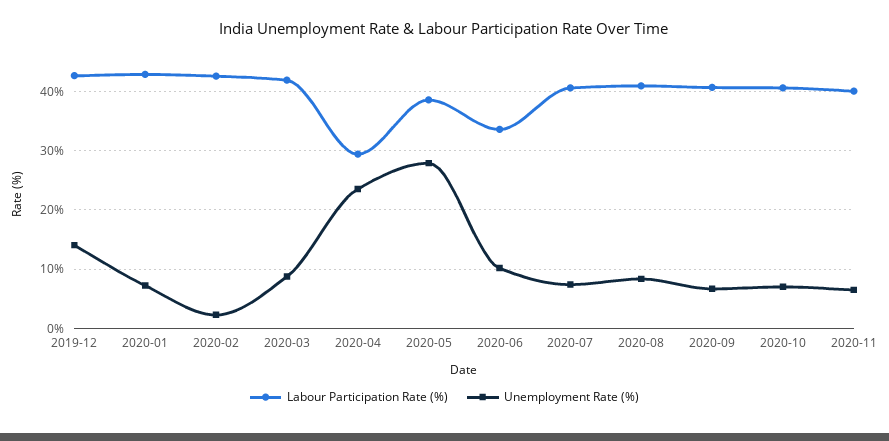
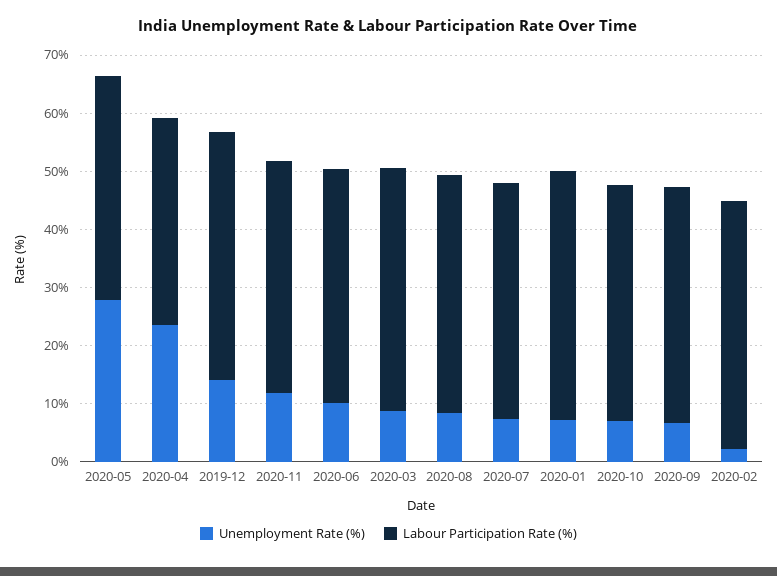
  {
    "Labour Participation Rate (%)": {
      "2019-12": 42,
      "2020-01": 42,
      "2020-02": 42,
      "2020-03": 42,
-     "2020-04": 30,
+     "2020-04": 36,
      "2020-05": 38,
-     "2020-06": 34,
+     "2020-06": 40,
      "2020-07": 40,
      "2020-08": 40,
      "2020-09": 40,
      "2020-10": 40,
      "2020-11": 40
    },
    "Unemployment Rate (%)": {
      "2019-12": 14,
      "2020-01": 8,
      "2020-02": 2,
      "2020-03": 8,
      "2020-04": 24,
      "2020-05": 28,
      "2020-06": 10,
      "2020-07": 8,
      "2020-08": 8,
      "2020-09": 6,
      "2020-10": 8,
-     "2020-11": 6
+     "2020-11": 12
    }
  }

